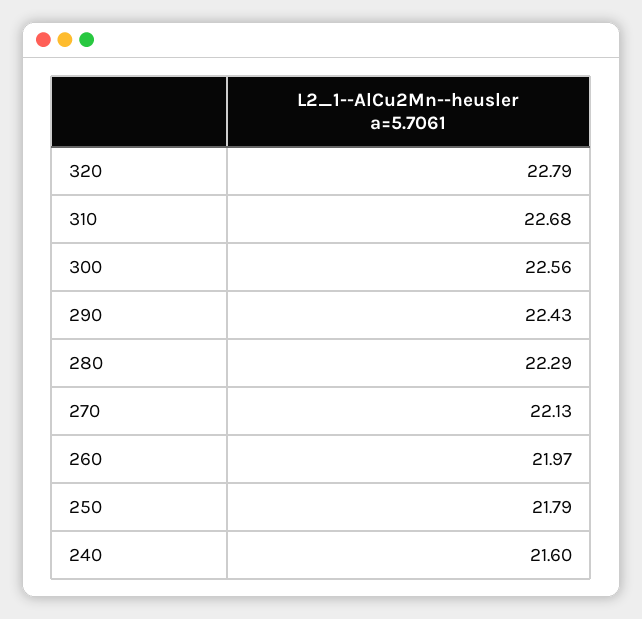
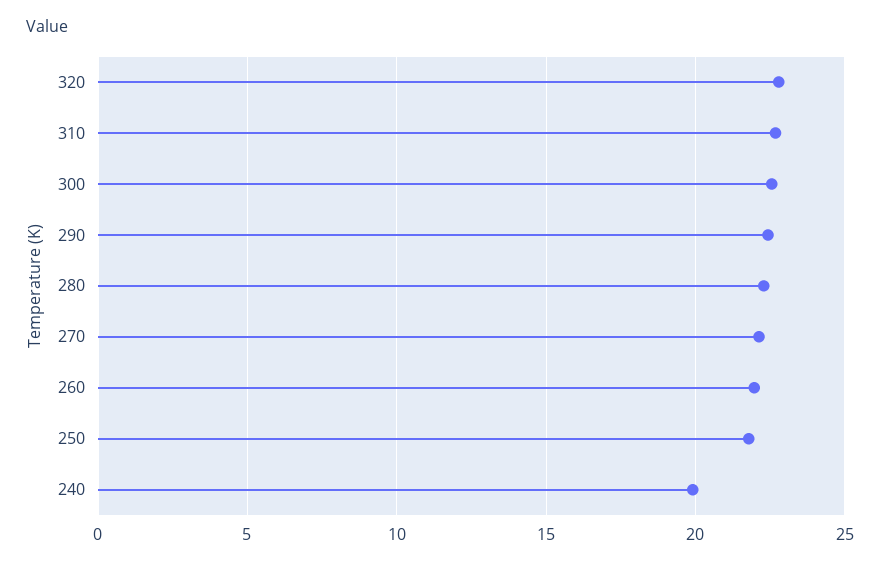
  {
    "320": 22.79,
    "310": 22.68,
    "300": 22.56,
    "290": 22.43,
    "280": 22.29,
    "270": 22.13,
    "260": 21.97,
    "250": 21.79,
-   "240": 21.6
+   "240": 20
  }

